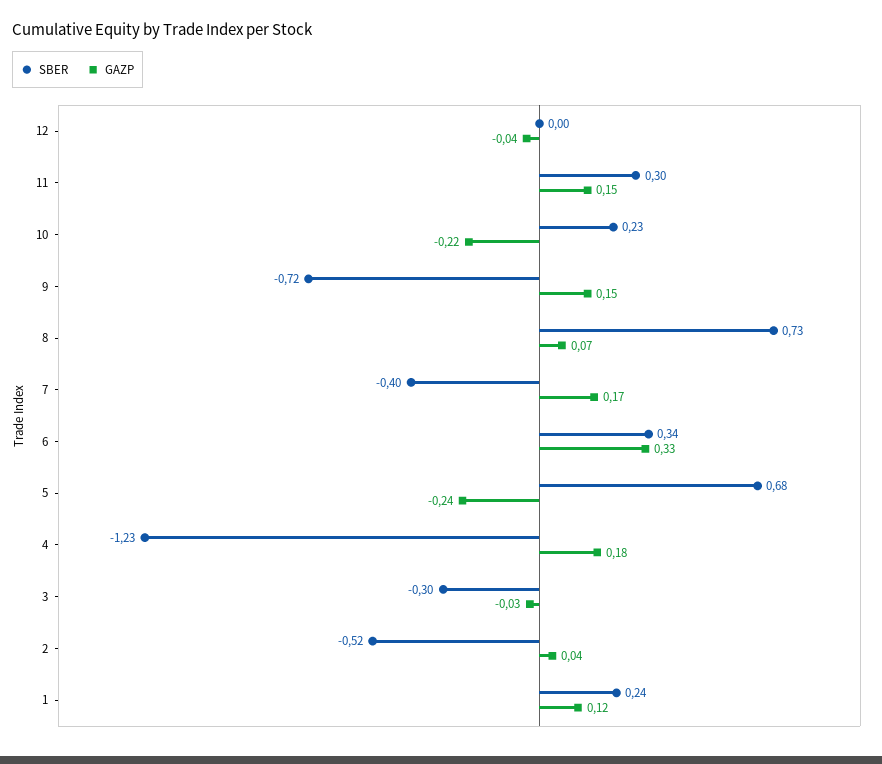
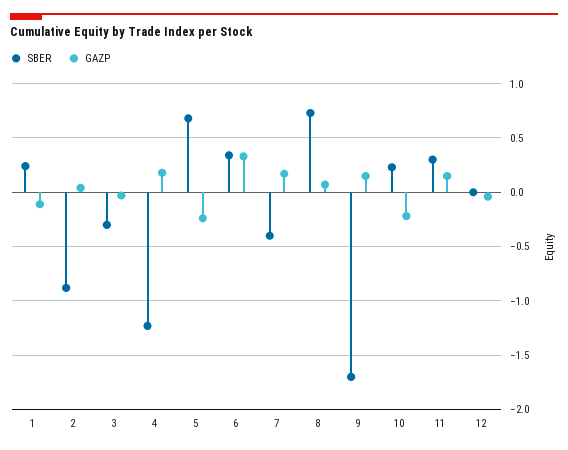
  {
    "SBER": {
      "12": 0,
      "11": 0.3,
      "10": 0.23,
-     "9": -0.72,
+     "9": -1.7,
      "8": 0.73,
      "7": -0.4,
      "6": 0.34,
      "5": 0.68,
      "4": -1.23,
      "3": -0.3,
-     "2": -0.52,
+     "2": -0.9,
      "1": 0.24
    },
    "GAZP": {
      "12": -0.04,
      "11": 0.15,
      "10": -0.22,
      "9": 0.15,
      "8": 0.07,
      "7": 0.17,
      "6": 0.33,
      "5": -0.24,
      "4": 0.18,
      "3": -0.03,
      "2": 0.04,
-     "1": 0.12
+     "1": -0.1
    }
  }

